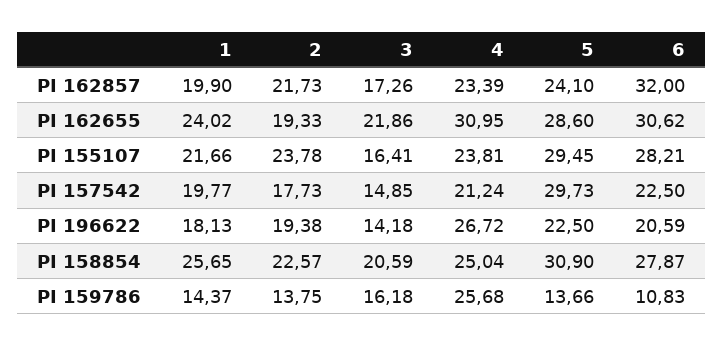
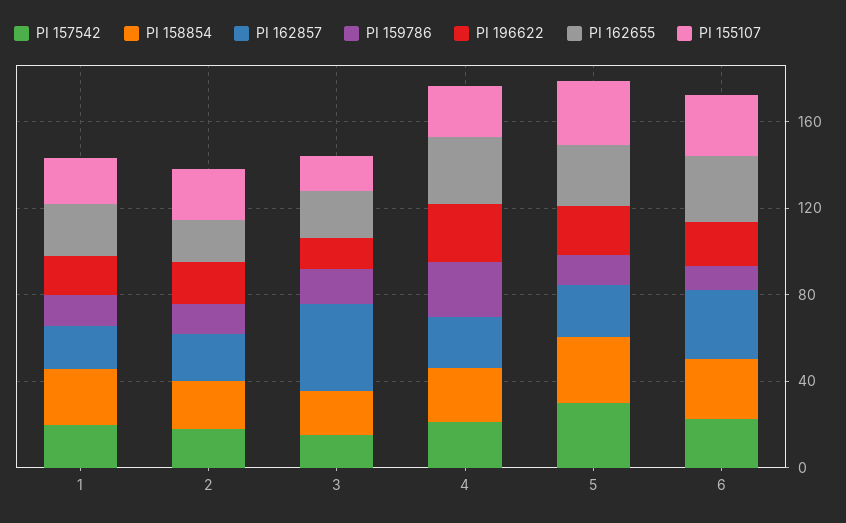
  {
    "PI 162857": {
      "1": 19.9,
      "2": 21.73,
-     "3": 17.26,
+     "3": 40,
      "4": 23.39,
      "5": 24.1,
      "6": 32
    },
    "PI 162655": {
      "1": 24.02,
      "2": 19.33,
      "3": 21.86,
      "4": 30.95,
      "5": 28.6,
      "6": 30.62
    },
    "PI 155107": {
      "1": 21.66,
      "2": 23.78,
      "3": 16.41,
      "4": 23.81,
      "5": 29.45,
      "6": 28.21
    },
    "PI 157542": {
      "1": 19.77,
      "2": 17.73,
      "3": 14.85,
      "4": 21.24,
      "5": 29.73,
      "6": 22.5
    },
    "PI 196622": {
      "1": 18.13,
      "2": 19.38,
      "3": 14.18,
      "4": 26.72,
      "5": 22.5,
      "6": 20.59
    },
    "PI 158854": {
      "1": 25.65,
      "2": 22.57,
      "3": 20.59,
      "4": 25.04,
      "5": 30.9,
      "6": 27.87
    },
    "PI 159786": {
      "1": 14.37,
      "2": 13.75,
      "3": 16.18,
      "4": 25.68,
      "5": 13.66,
      "6": 10.83
    }
  }

